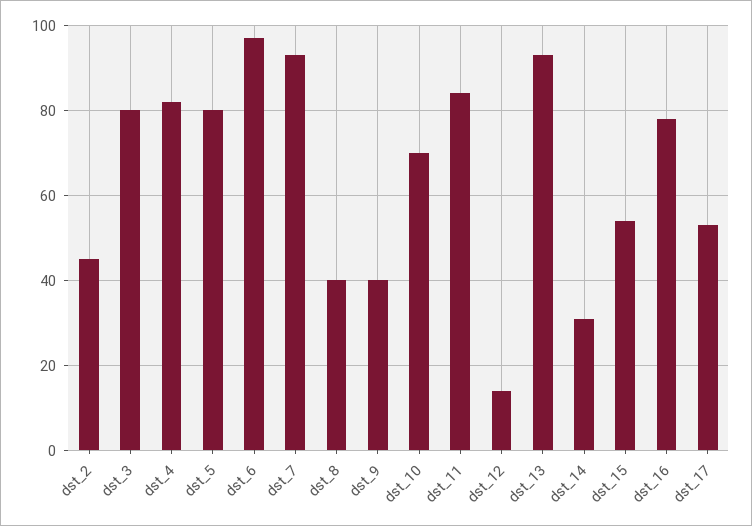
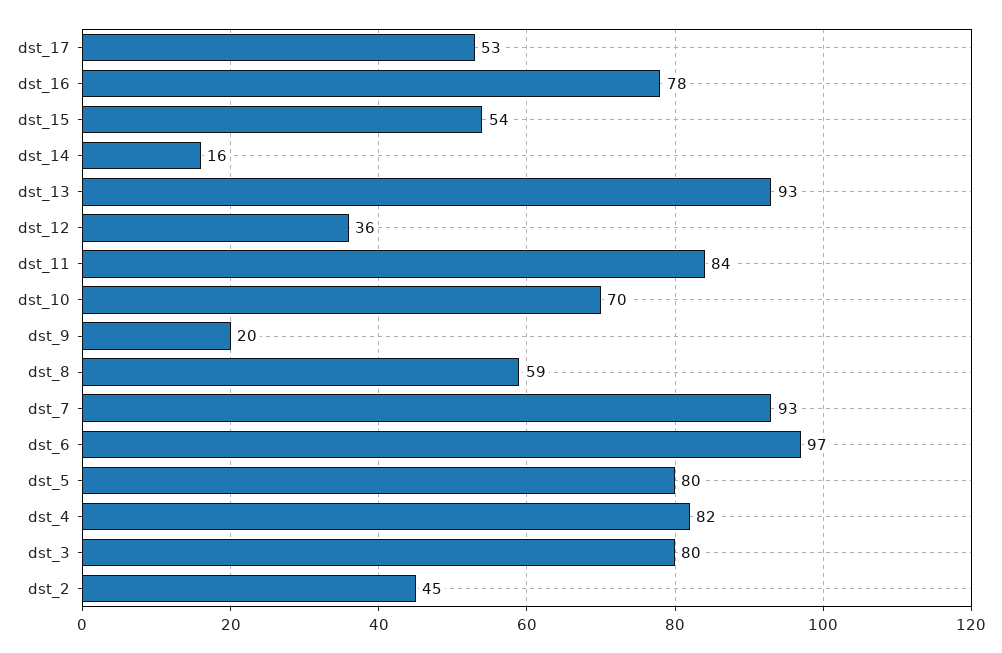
  {
    "dst_2": 45,
    "dst_3": 80,
    "dst_4": 82,
    "dst_5": 80,
    "dst_6": 97,
    "dst_7": 93,
-   "dst_8": 40,
+   "dst_8": 59,
-   "dst_9": 40,
+   "dst_9": 20,
    "dst_10": 70,
    "dst_11": 84,
-   "dst_12": 15,
+   "dst_12": 36,
    "dst_13": 93,
-   "dst_14": 30,
+   "dst_14": 16,
    "dst_15": 54,
    "dst_16": 78,
    "dst_17": 53
  }

